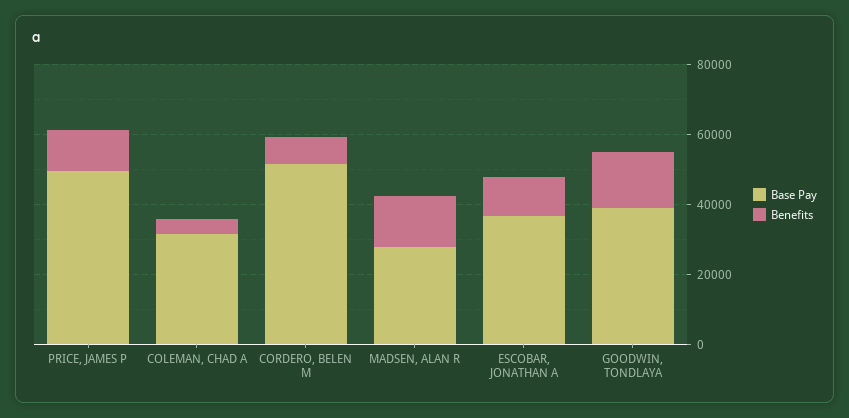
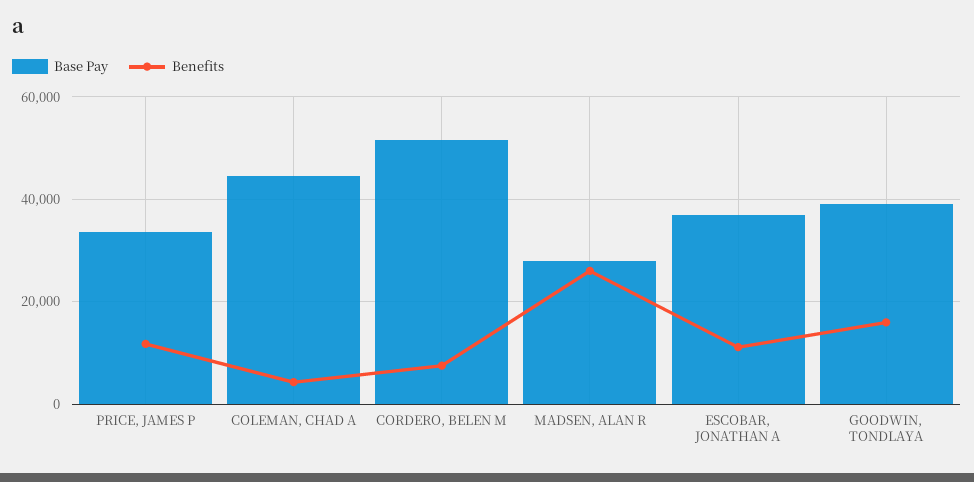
  {
    "Base Pay": {
-     "PRICE, JAMES P": 50000,
+     "PRICE, JAMES P": 34000,
-     "COLEMAN, CHAD A": 30000,
+     "COLEMAN, CHAD A": 44000,
      "CORDERO, BELEN M": 52000,
      "MADSEN, ALAN R": 28000,
      "ESCOBAR, JONATHAN A": 36000,
      "GOODWIN, TONDLAYA": 40000
    },
    "Benefits": {
      "PRICE, JAMES P": 12000,
      "COLEMAN, CHAD A": 4000,
      "CORDERO, BELEN M": 8000,
-     "MADSEN, ALAN R": 15000,
+     "MADSEN, ALAN R": 26000,
      "ESCOBAR, JONATHAN A": 12000,
      "GOODWIN, TONDLAYA": 16000
    }
  }

